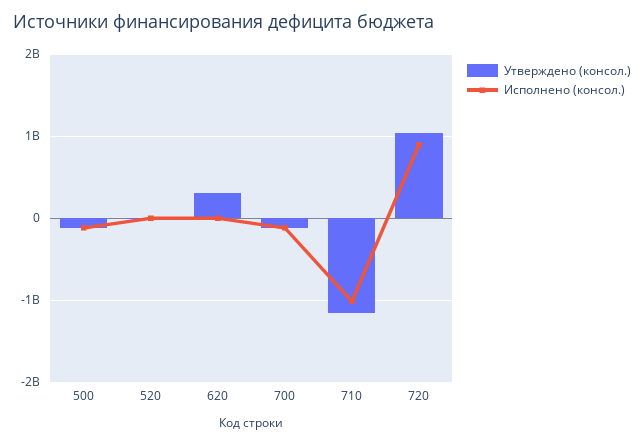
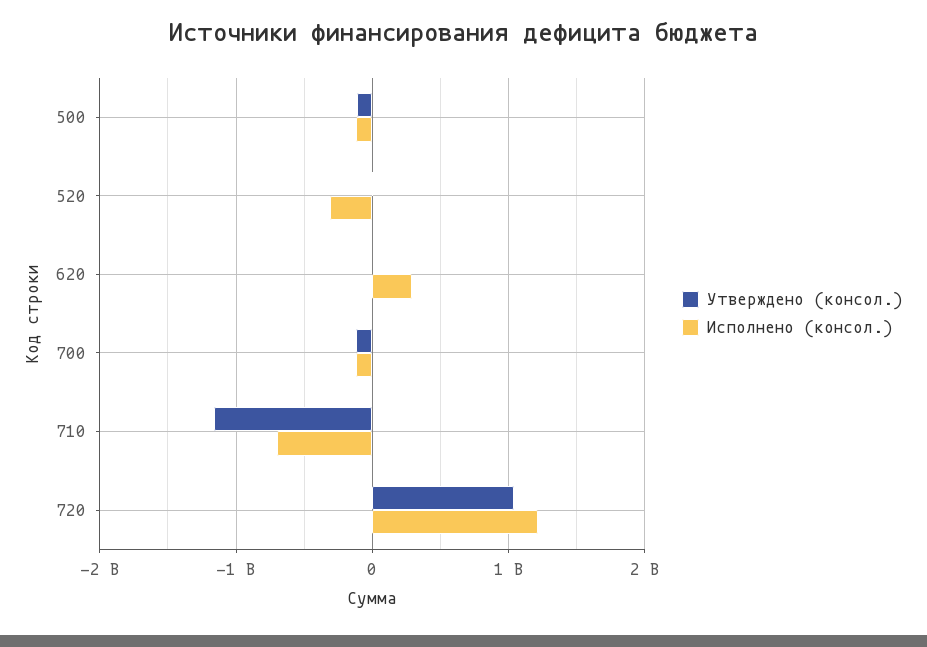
  {
    "Утверждено (консол.)": {
      "500": -100000000,
      "520": 0,
-     "620": 300000000,
+     "620": 0,
      "700": -100000000,
      "710": -1200000000,
      "720": 1000000000
    },
    "Исполнено (консол.)": {
      "500": -100000000,
-     "520": 0,
+     "520": -300000000,
-     "620": 0,
+     "620": 300000000,
      "700": -100000000,
-     "710": -1000000000,
+     "710": -700000000,
-     "720": 900000000
+     "720": 1200000000
    }
  }

